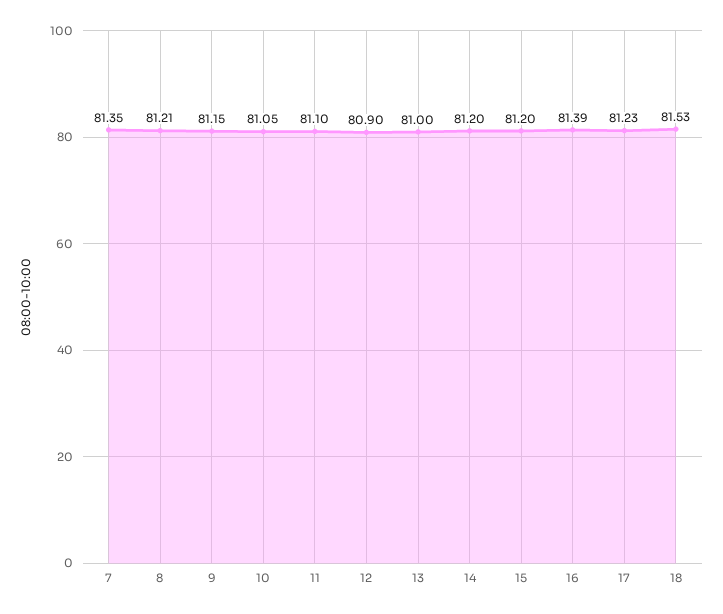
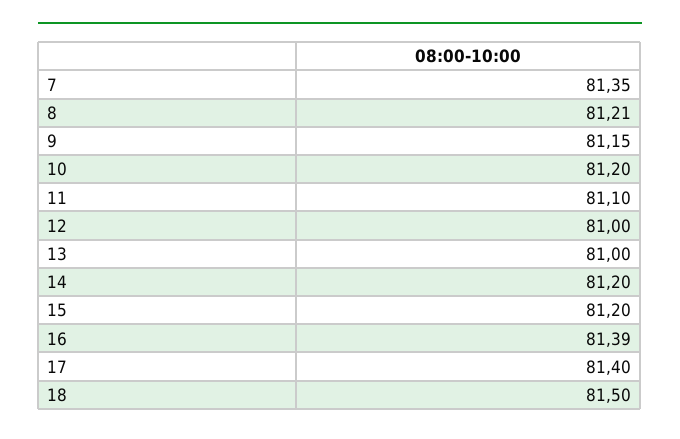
  {
    "7": 81.35,
    "8": 81.21,
    "9": 81.15,
-   "10": 81.05,
+   "10": 81.2,
    "11": 81.1,
-   "12": 80.9,
+   "12": 81,
    "13": 81,
    "14": 81.2,
    "15": 81.2,
    "16": 81.39,
-   "17": 81.23,
+   "17": 81.4,
-   "18": 81.53
+   "18": 81.5
  }

